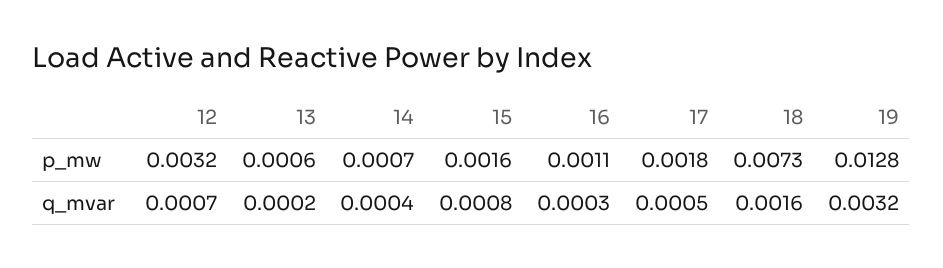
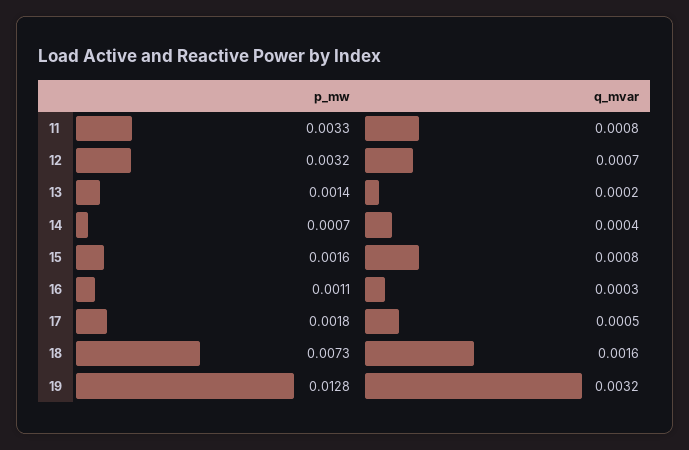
  {
    "12": {
      "p_mw": 0.0032,
      "q_mvar": 0.0007
    },
    "13": {
-     "p_mw": 0.0006,
+     "p_mw": 0.0014,
      "q_mvar": 0.0002
    },
    "14": {
      "p_mw": 0.0007,
      "q_mvar": 0.0004
    },
    "15": {
      "p_mw": 0.0016,
      "q_mvar": 0.0008
    },
    "16": {
      "p_mw": 0.0011,
      "q_mvar": 0.0003
    },
    "17": {
      "p_mw": 0.0018,
      "q_mvar": 0.0005
    },
    "18": {
      "p_mw": 0.0073,
      "q_mvar": 0.0016
    },
    "19": {
      "p_mw": 0.0128,
      "q_mvar": 0.0032
-   }
+   },
+   "11": {
+     "p_mw": 0.0033,
+     "q_mvar": 0.0008
+   }
  }

